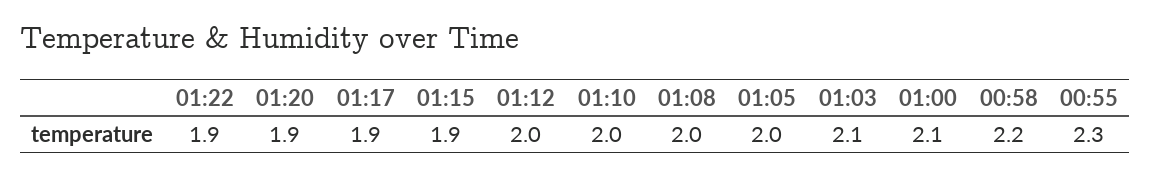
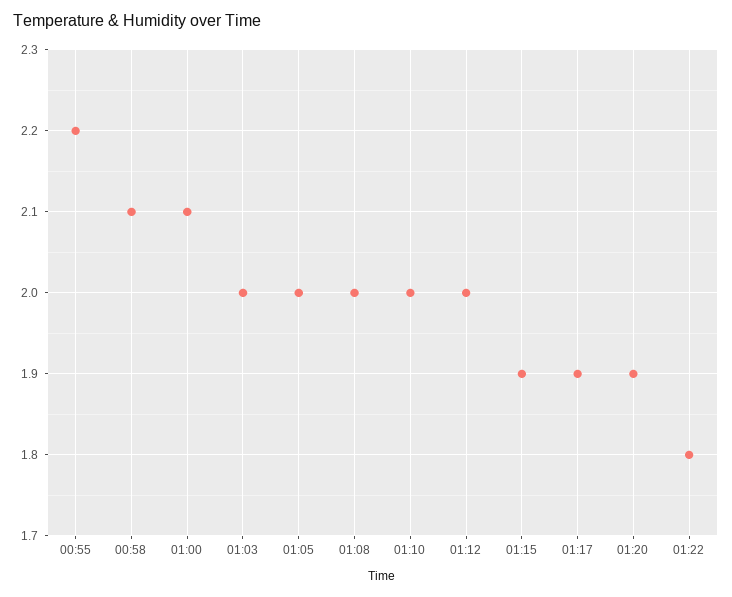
  {
-   "01:22": 1.9,
+   "01:22": 1.8,
    "01:20": 1.9,
    "01:17": 1.9,
    "01:15": 1.9,
    "01:12": 2,
    "01:10": 2,
    "01:08": 2,
    "01:05": 2,
-   "01:03": 2.1,
+   "01:03": 2,
    "01:00": 2.1,
-   "00:58": 2.2,
+   "00:58": 2.1,
-   "00:55": 2.3
+   "00:55": 2.2
  }

